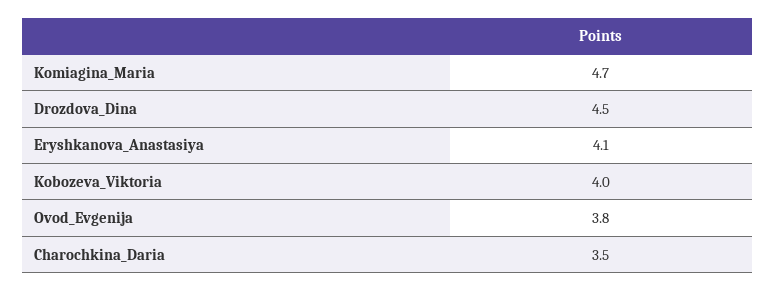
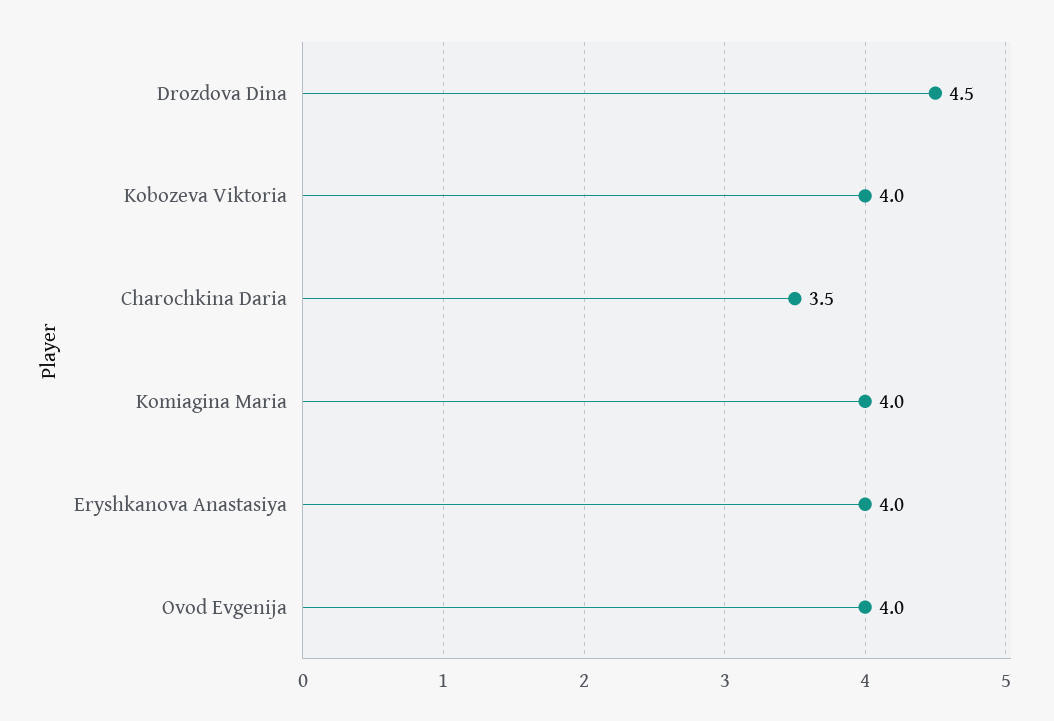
  {
-   "Komiagina_Maria": 4.7,
+   "Komiagina_Maria": 4,
    "Drozdova_Dina": 4.5,
-   "Eryshkanova_Anastasiya": 4.1,
+   "Eryshkanova_Anastasiya": 4,
    "Kobozeva_Viktoria": 4,
-   "Ovod_Evgenija": 3.8,
+   "Ovod_Evgenija": 4,
    "Charochkina_Daria": 3.5
  }

